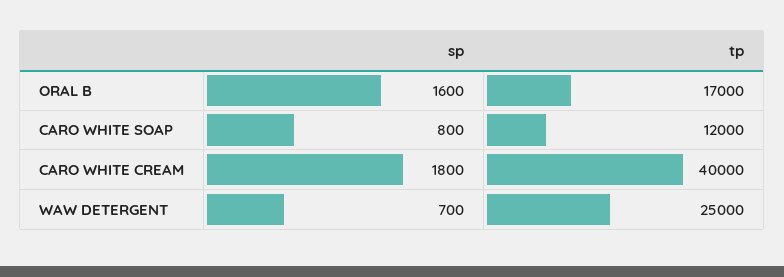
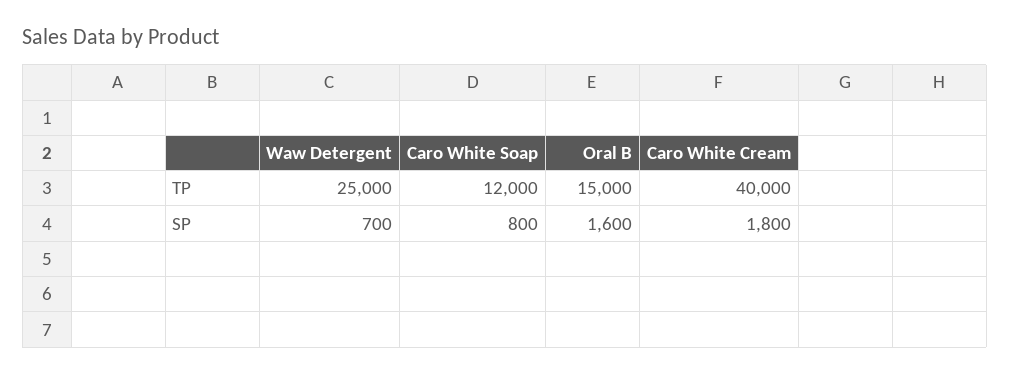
  {
    "sp": {
      "ORAL B": 1600,
      "CARO WHITE SOAP": 800,
      "CARO WHITE CREAM": 1800,
      "WAW DETERGENT": 700
    },
    "tp": {
-     "ORAL B": 17000,
+     "ORAL B": 15000,
      "CARO WHITE SOAP": 12000,
      "CARO WHITE CREAM": 40000,
      "WAW DETERGENT": 25000
    }
  }

